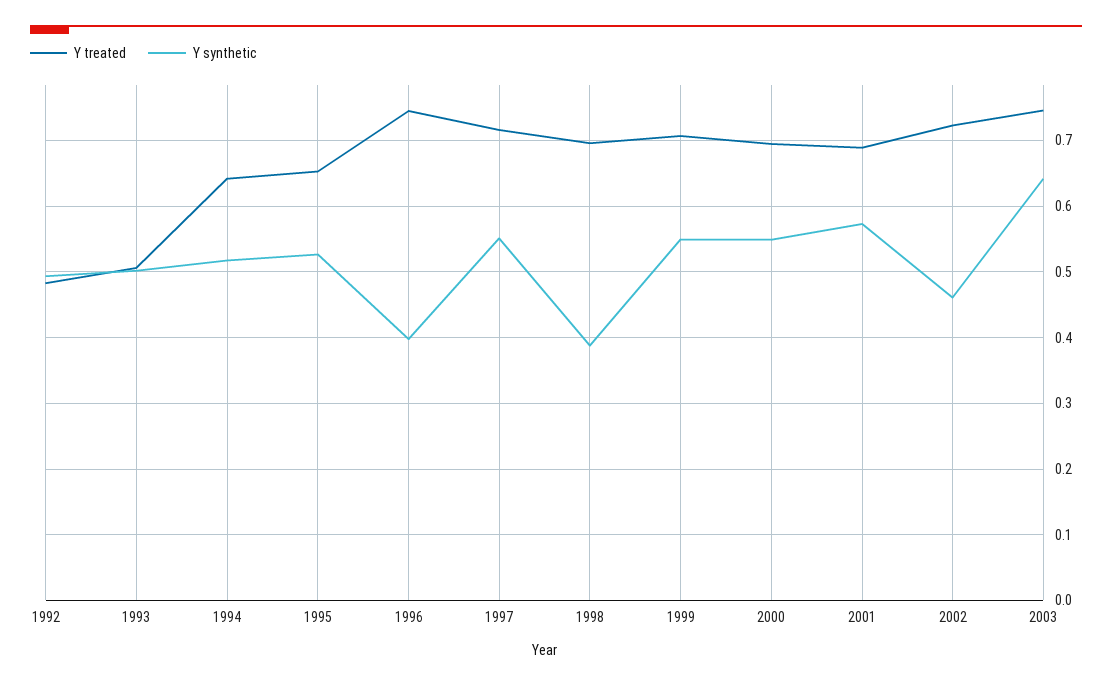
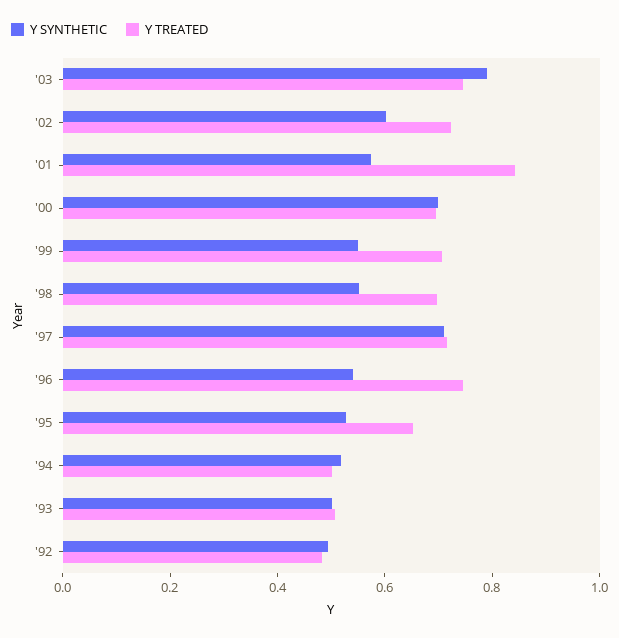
  {
    "Y treated": {
      "1992": 0.48,
      "1993": 0.51,
-     "1994": 0.64,
+     "1994": 0.5,
      "1995": 0.65,
      "1996": 0.75,
      "1997": 0.72,
      "1998": 0.7,
      "1999": 0.71,
      "2000": 0.7,
-     "2001": 0.69,
+     "2001": 0.85,
      "2002": 0.72,
      "2003": 0.75
    },
    "Y synthetic": {
      "1992": 0.49,
      "1993": 0.5,
      "1994": 0.52,
      "1995": 0.53,
-     "1996": 0.4,
+     "1996": 0.55,
-     "1997": 0.55,
+     "1997": 0.7,
-     "1998": 0.39,
+     "1998": 0.55,
      "1999": 0.55,
-     "2000": 0.55,
+     "2000": 0.7,
      "2001": 0.57,
-     "2002": 0.46,
+     "2002": 0.6,
-     "2003": 0.64
+     "2003": 0.8
    }
  }

